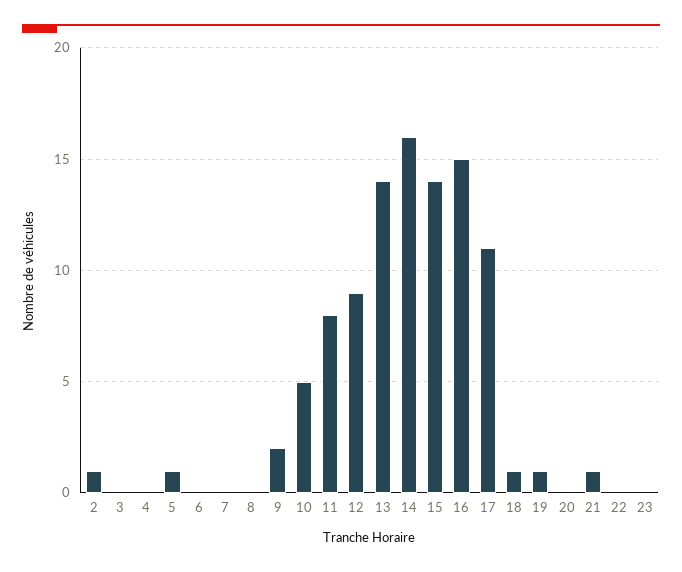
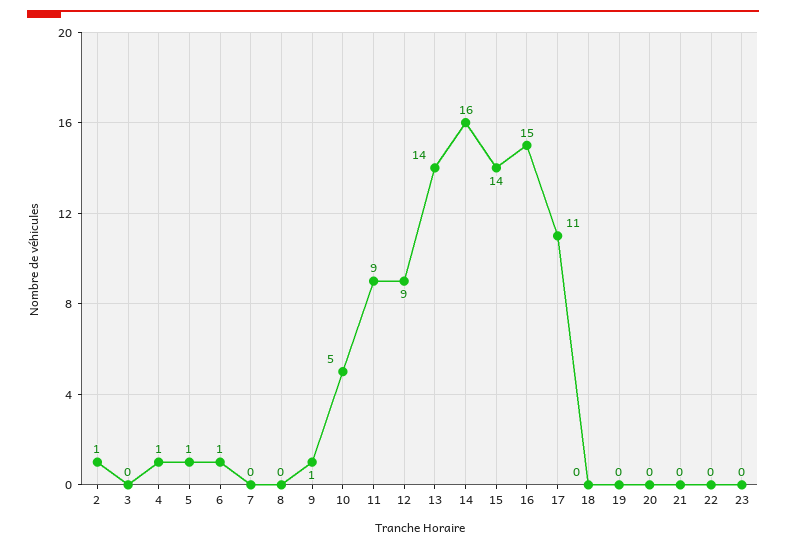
  {
    "2": 1,
    "3": 0,
-   "4": 0,
+   "4": 1,
    "5": 1,
-   "6": 0,
+   "6": 1,
    "7": 0,
    "8": 0,
-   "9": 2,
+   "9": 1,
    "10": 5,
-   "11": 8,
+   "11": 9,
    "12": 9,
    "13": 14,
    "14": 16,
    "15": 14,
    "16": 15,
    "17": 11,
-   "18": 1,
+   "18": 0,
-   "19": 1,
+   "19": 0,
    "20": 0,
-   "21": 1,
+   "21": 0,
    "22": 0,
    "23": 0
  }

